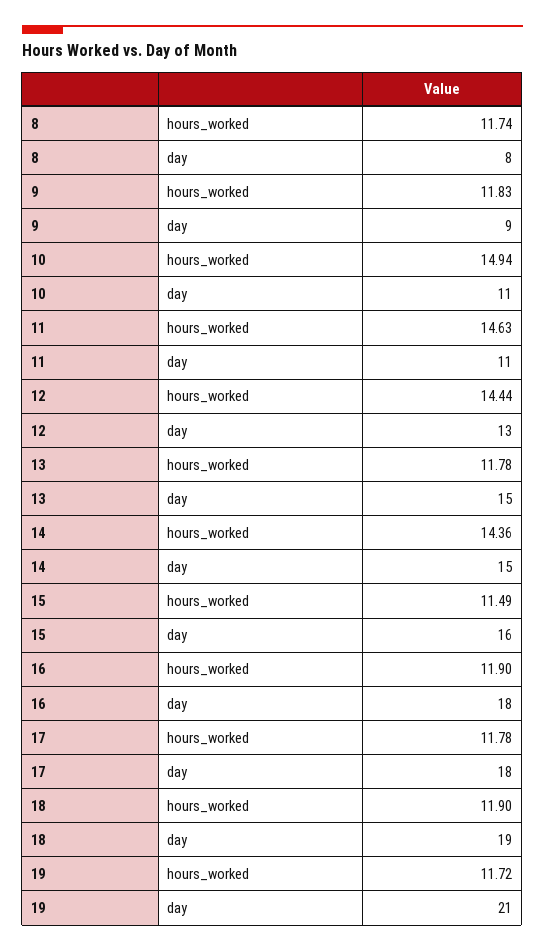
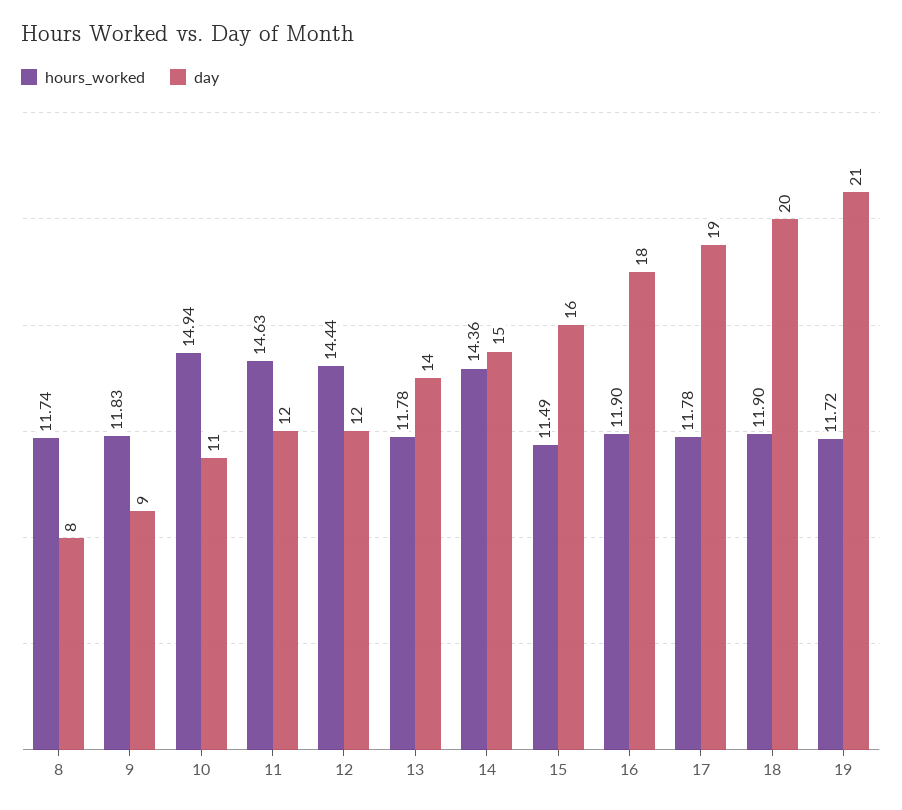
  {
    "hours_worked": {
      "8": 11.74,
      "9": 11.83,
      "10": 14.94,
      "11": 14.63,
      "12": 14.44,
      "13": 11.78,
      "14": 14.36,
      "15": 11.49,
      "16": 11.9,
      "17": 11.78,
      "18": 11.9,
      "19": 11.72
    },
    "day": {
      "8": 8,
      "9": 9,
      "10": 11,
-     "11": 11,
+     "11": 12,
-     "12": 13,
+     "12": 12,
-     "13": 15,
+     "13": 14,
      "14": 15,
      "15": 16,
      "16": 18,
-     "17": 18,
+     "17": 19,
-     "18": 19,
+     "18": 20,
      "19": 21
    }
  }

